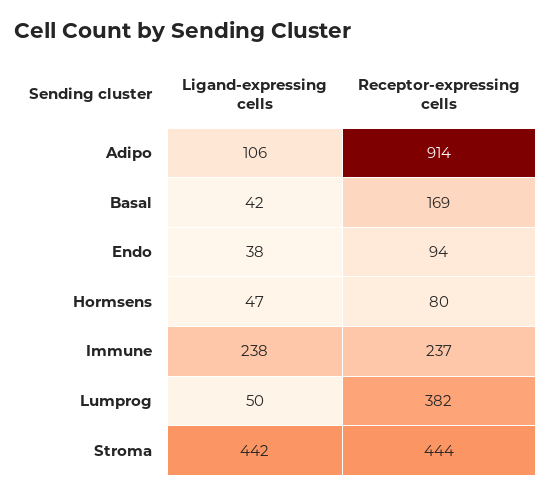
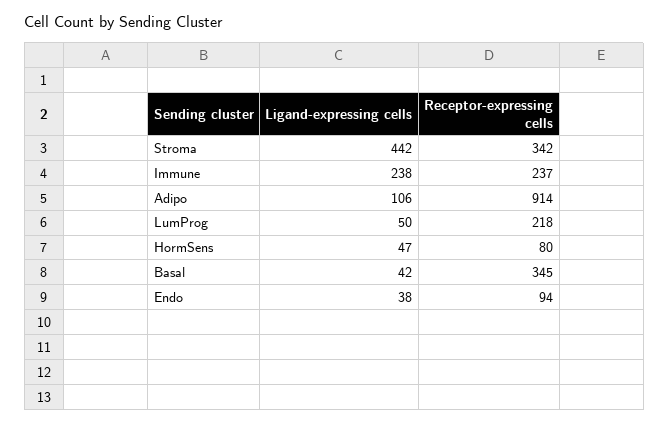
  {
    "Ligand-expressing cells": {
      "Adipo": 106,
      "Basal": 42,
      "Endo": 38,
      "Hormsens": 47,
      "Immune": 238,
      "Lumprog": 50,
      "Stroma": 442
    },
    "Receptor-expressing cells": {
      "Adipo": 914,
-     "Basal": 169,
+     "Basal": 345,
      "Endo": 94,
      "Hormsens": 80,
      "Immune": 237,
-     "Lumprog": 382,
+     "Lumprog": 218,
-     "Stroma": 444
+     "Stroma": 342
    }
  }

